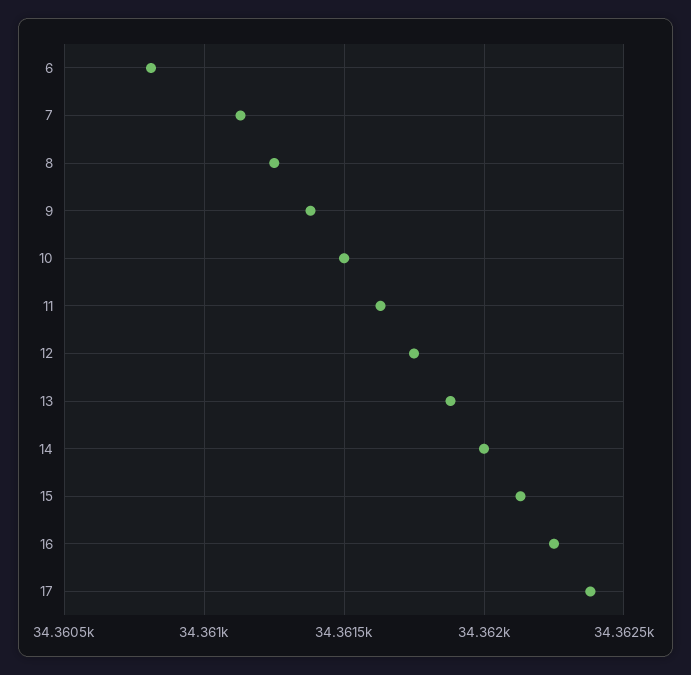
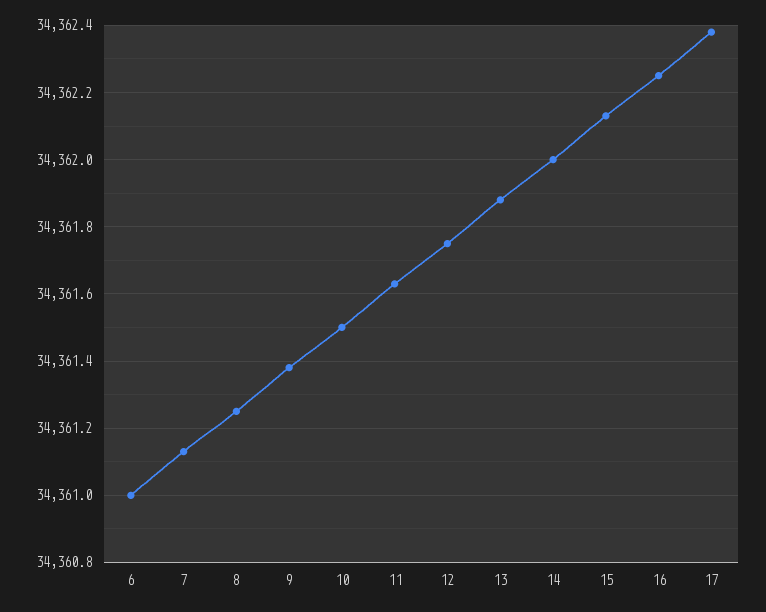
  {
-   "6": 34360.8,
+   "6": 34361,
    "7": 34361.15,
    "8": 34361.25,
    "9": 34361.4,
    "10": 34361.5,
    "11": 34361.65,
    "12": 34361.75,
    "13": 34361.9,
    "14": 34362,
    "15": 34362.15,
    "16": 34362.25,
    "17": 34362.4
  }

